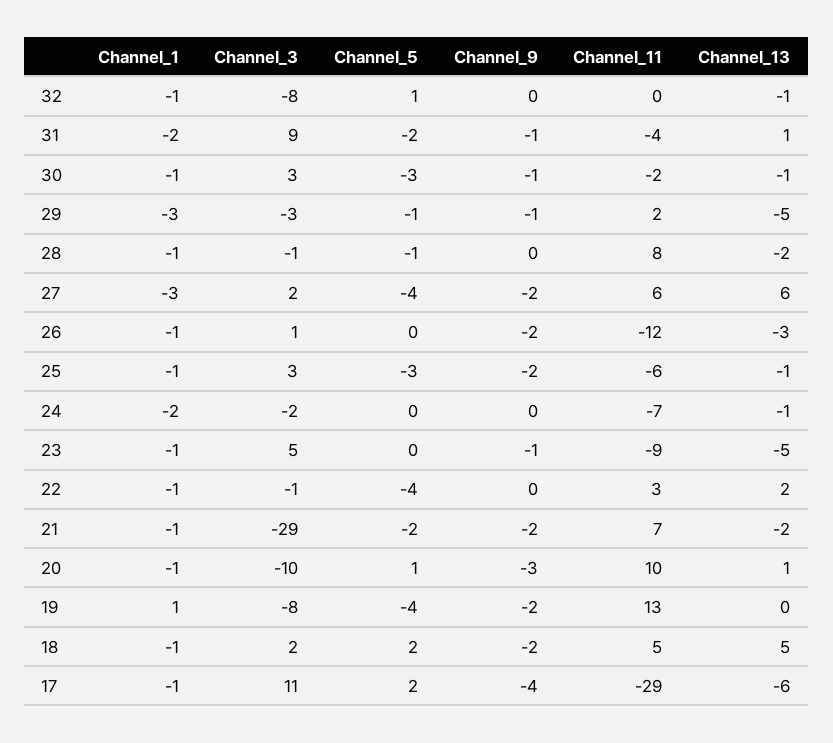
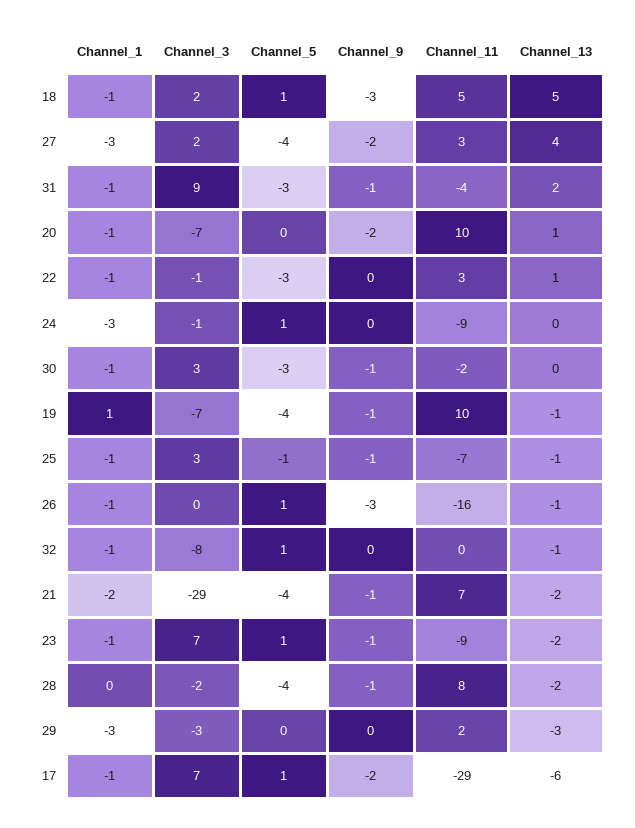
  {
    "Channel_1": {
      "32": -1,
-     "31": -2,
+     "31": -1,
      "30": -1,
      "29": -3,
-     "28": -1,
+     "28": 0,
      "27": -3,
      "26": -1,
      "25": -1,
-     "24": -2,
+     "24": -3,
      "23": -1,
      "22": -1,
-     "21": -1,
+     "21": -2,
      "20": -1,
      "19": 1,
      "18": -1,
      "17": -1
    },
    "Channel_3": {
      "32": -8,
      "31": 9,
      "30": 3,
      "29": -3,
-     "28": -1,
+     "28": -2,
      "27": 2,
-     "26": 1,
+     "26": 0,
      "25": 3,
-     "24": -2,
+     "24": -1,
-     "23": 5,
+     "23": 7,
      "22": -1,
      "21": -29,
-     "20": -10,
+     "20": -7,
-     "19": -8,
+     "19": -7,
      "18": 2,
-     "17": 11
+     "17": 7
    },
    "Channel_5": {
      "32": 1,
-     "31": -2,
+     "31": -3,
      "30": -3,
-     "29": -1,
+     "29": 0,
-     "28": -1,
+     "28": -4,
      "27": -4,
-     "26": 0,
+     "26": 1,
-     "25": -3,
+     "25": -1,
-     "24": 0,
+     "24": 1,
-     "23": 0,
+     "23": 1,
-     "22": -4,
+     "22": -3,
-     "21": -2,
+     "21": -4,
-     "20": 1,
+     "20": 0,
      "19": -4,
-     "18": 2,
+     "18": 1,
-     "17": 2
+     "17": 1
    },
    "Channel_9": {
      "32": 0,
      "31": -1,
      "30": -1,
-     "29": -1,
+     "29": 0,
-     "28": 0,
+     "28": -1,
      "27": -2,
-     "26": -2,
+     "26": -3,
-     "25": -2,
+     "25": -1,
      "24": 0,
      "23": -1,
      "22": 0,
-     "21": -2,
+     "21": -1,
-     "20": -3,
+     "20": -2,
-     "19": -2,
+     "19": -1,
-     "18": -2,
+     "18": -3,
-     "17": -4
+     "17": -2
    },
    "Channel_11": {
      "32": 0,
      "31": -4,
      "30": -2,
      "29": 2,
      "28": 8,
-     "27": 6,
+     "27": 3,
-     "26": -12,
+     "26": -16,
-     "25": -6,
+     "25": -7,
-     "24": -7,
+     "24": -9,
      "23": -9,
      "22": 3,
      "21": 7,
      "20": 10,
-     "19": 13,
+     "19": 10,
      "18": 5,
      "17": -29
    },
    "Channel_13": {
      "32": -1,
-     "31": 1,
+     "31": 2,
-     "30": -1,
+     "30": 0,
-     "29": -5,
+     "29": -3,
      "28": -2,
-     "27": 6,
+     "27": 4,
-     "26": -3,
+     "26": -1,
      "25": -1,
-     "24": -1,
+     "24": 0,
-     "23": -5,
+     "23": -2,
-     "22": 2,
+     "22": 1,
      "21": -2,
      "20": 1,
-     "19": 0,
+     "19": -1,
      "18": 5,
      "17": -6
    }
  }

